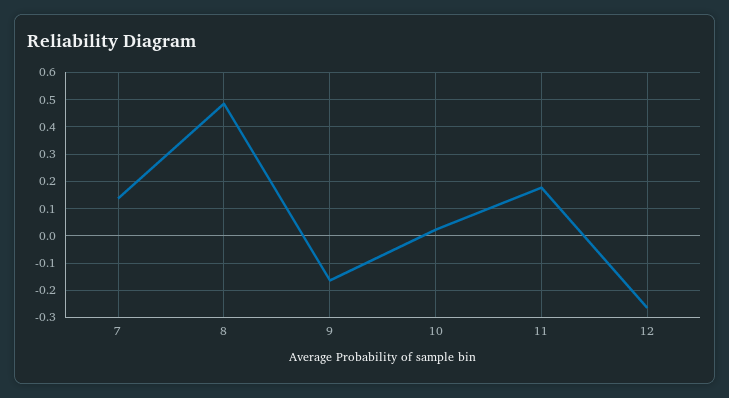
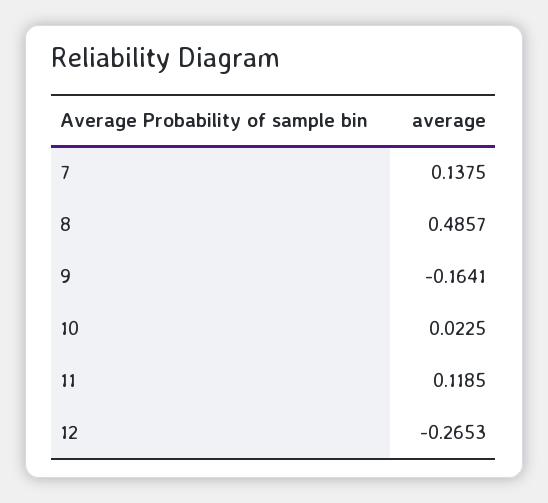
  {
    "7": 0.1375,
    "8": 0.4857,
    "9": -0.1641,
    "10": 0.0225,
-   "11": 0.175,
+   "11": 0.1185,
    "12": -0.2653
  }

